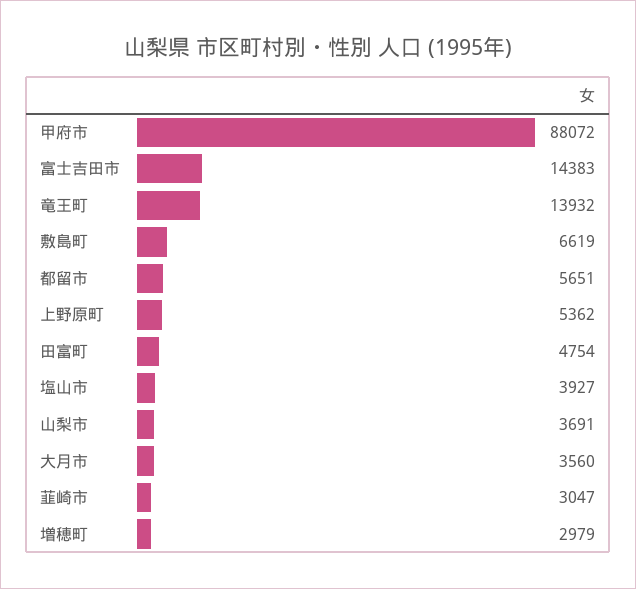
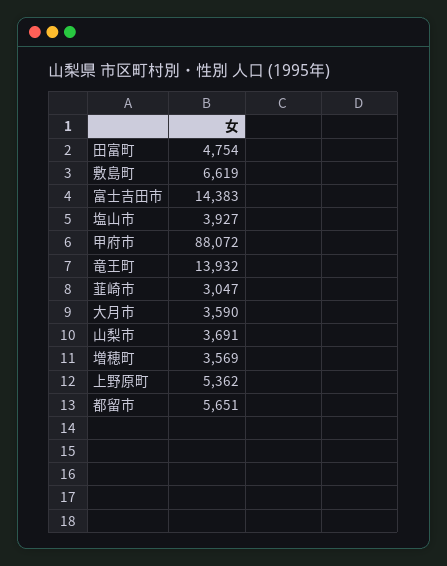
  {
    "甲府市": 88072,
    "富士吉田市": 14383,
    "竜王町": 13932,
    "敷島町": 6619,
    "都留市": 5651,
    "上野原町": 5362,
    "田富町": 4754,
    "塩山市": 3927,
    "山梨市": 3691,
-   "大月市": 3560,
+   "大月市": 3590,
    "韮崎市": 3047,
-   "増穂町": 2979
+   "増穂町": 3569
  }

